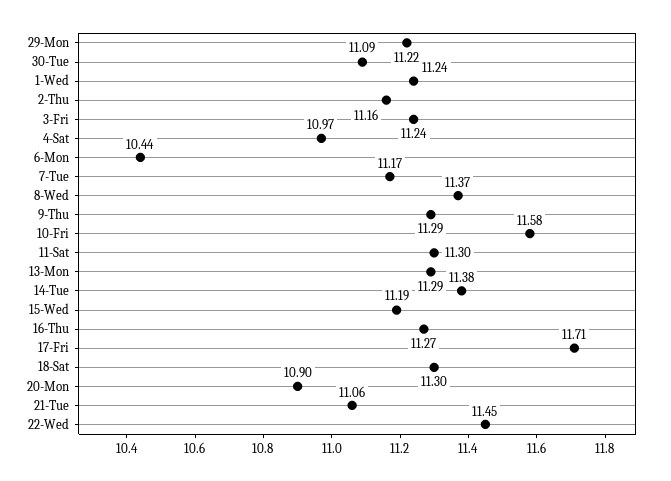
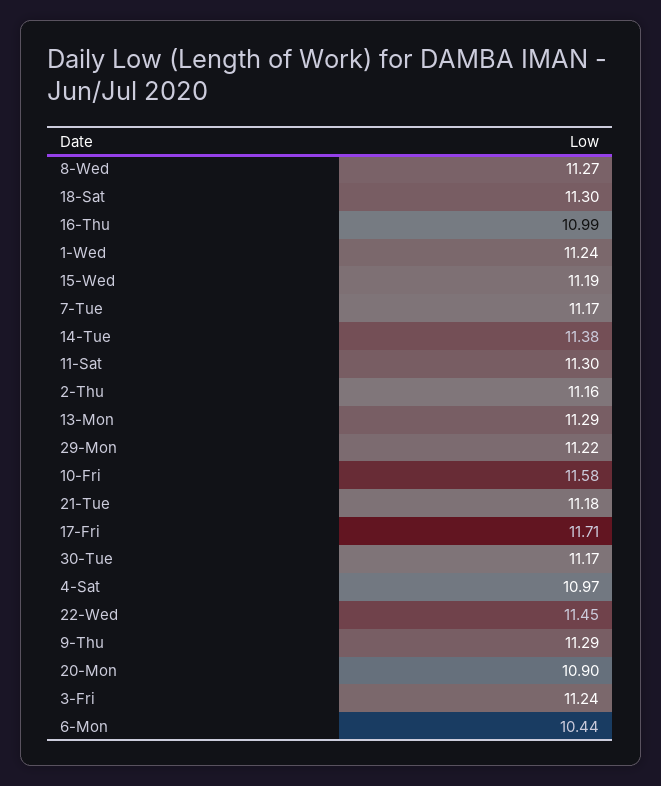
  {
    "29-Mon": 11.22,
-   "30-Tue": 11.09,
+   "30-Tue": 11.17,
    "1-Wed": 11.24,
    "2-Thu": 11.16,
    "3-Fri": 11.24,
    "4-Sat": 10.97,
    "6-Mon": 10.44,
    "7-Tue": 11.17,
-   "8-Wed": 11.37,
+   "8-Wed": 11.27,
    "9-Thu": 11.29,
    "10-Fri": 11.58,
    "11-Sat": 11.3,
    "13-Mon": 11.29,
    "14-Tue": 11.38,
    "15-Wed": 11.19,
-   "16-Thu": 11.27,
+   "16-Thu": 10.99,
    "17-Fri": 11.71,
    "18-Sat": 11.3,
    "20-Mon": 10.9,
-   "21-Tue": 11.06,
+   "21-Tue": 11.18,
    "22-Wed": 11.45
  }

